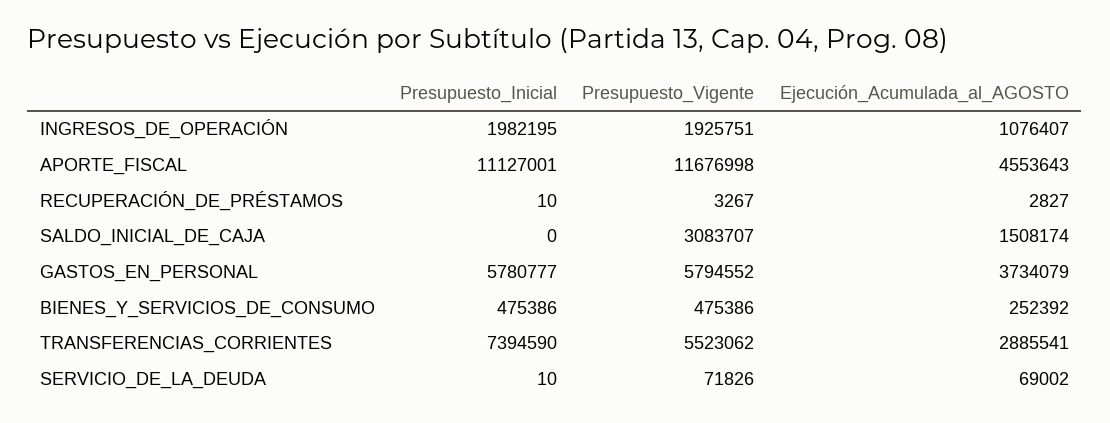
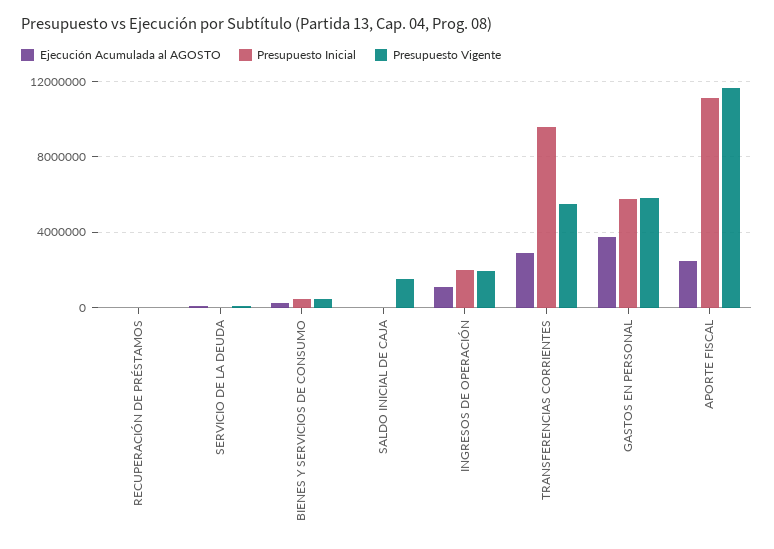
  {
    "Presupuesto_Inicial": {
      "INGRESOS_DE_OPERACIÓN": 1982195,
      "APORTE_FISCAL": 11127001,
      "RECUPERACIÓN_DE_PRÉSTAMOS": 10,
      "SALDO_INICIAL_DE_CAJA": 0,
      "GASTOS_EN_PERSONAL": 5780777,
      "BIENES_Y_SERVICIOS_DE_CONSUMO": 475386,
-     "TRANSFERENCIAS_CORRIENTES": 7394590,
+     "TRANSFERENCIAS_CORRIENTES": 9500000,
      "SERVICIO_DE_LA_DEUDA": 10
    },
    "Presupuesto_Vigente": {
      "INGRESOS_DE_OPERACIÓN": 1925751,
      "APORTE_FISCAL": 11676998,
      "RECUPERACIÓN_DE_PRÉSTAMOS": 3267,
-     "SALDO_INICIAL_DE_CAJA": 3083707,
+     "SALDO_INICIAL_DE_CAJA": 1500000,
      "GASTOS_EN_PERSONAL": 5794552,
      "BIENES_Y_SERVICIOS_DE_CONSUMO": 475386,
      "TRANSFERENCIAS_CORRIENTES": 5523062,
      "SERVICIO_DE_LA_DEUDA": 71826
    },
    "Ejecución_Acumulada_al_AGOSTO": {
      "INGRESOS_DE_OPERACIÓN": 1076407,
-     "APORTE_FISCAL": 4553643,
+     "APORTE_FISCAL": 2500000,
      "RECUPERACIÓN_DE_PRÉSTAMOS": 2827,
-     "SALDO_INICIAL_DE_CAJA": 1508174,
+     "SALDO_INICIAL_DE_CAJA": 0,
      "GASTOS_EN_PERSONAL": 3734079,
      "BIENES_Y_SERVICIOS_DE_CONSUMO": 252392,
      "TRANSFERENCIAS_CORRIENTES": 2885541,
      "SERVICIO_DE_LA_DEUDA": 69002
    }
  }

